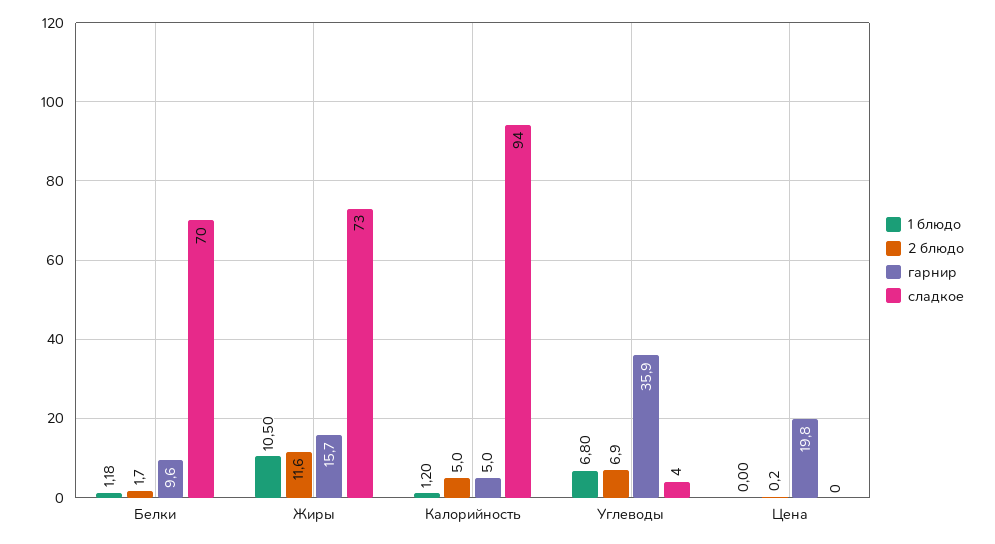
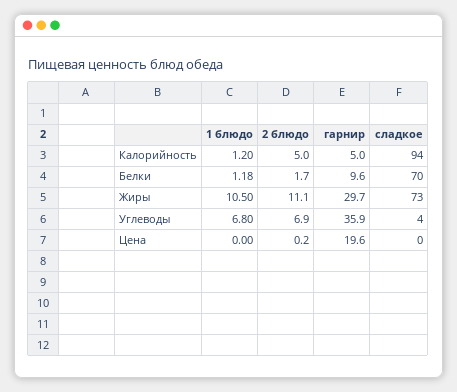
  {
    "1 блюдо": {
      "Белки": 1.18,
      "Жиры": 10.5,
      "Калорийность": 1.2,
      "Углеводы": 6.8,
      "Цена": 0
    },
    "2 блюдо": {
      "Белки": 1.7,
-     "Жиры": 11.6,
+     "Жиры": 11.1,
      "Калорийность": 5,
      "Углеводы": 6.9,
      "Цена": 0.2
    },
    "гарнир": {
      "Белки": 9.6,
-     "Жиры": 15.7,
+     "Жиры": 29.7,
      "Калорийность": 5,
      "Углеводы": 35.9,
-     "Цена": 19.8
+     "Цена": 19.6
    },
    "сладкое": {
      "Белки": 70,
      "Жиры": 73,
      "Калорийность": 94,
      "Углеводы": 4,
      "Цена": 0
    }
  }

